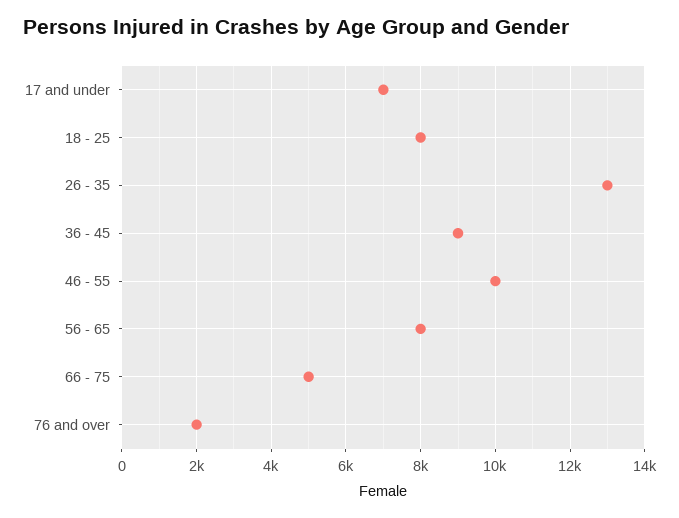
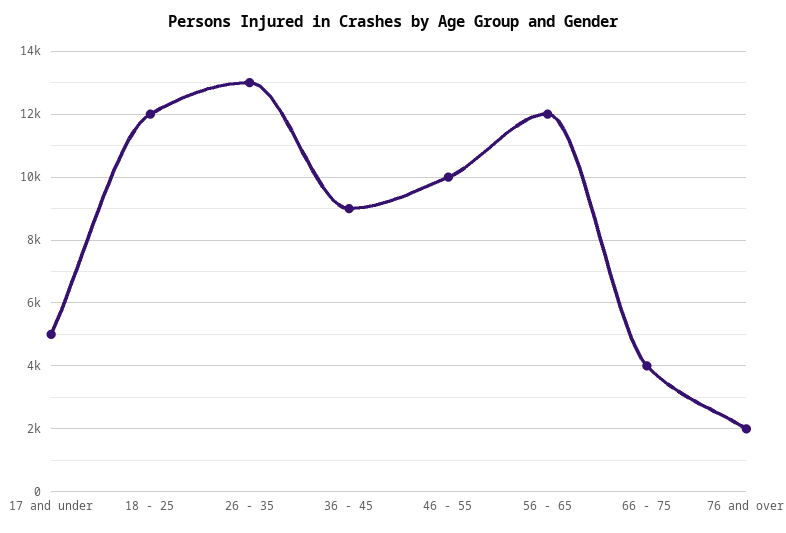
  {
-   "17 and under": 7000,
+   "17 and under": 5000,
-   "18 - 25": 8000,
+   "18 - 25": 12000,
    "26 - 35": 13000,
    "36 - 45": 9000,
    "46 - 55": 10000,
-   "56 - 65": 8000,
+   "56 - 65": 12000,
-   "66 - 75": 5000,
+   "66 - 75": 4000,
    "76 and over": 2000
  }

